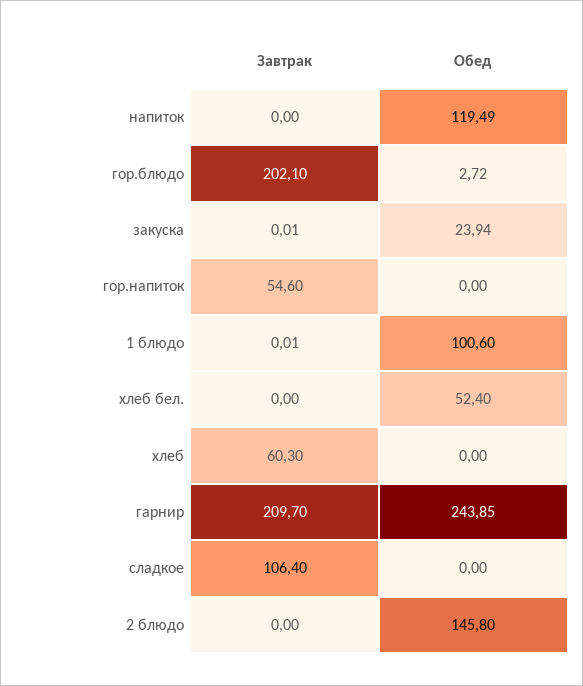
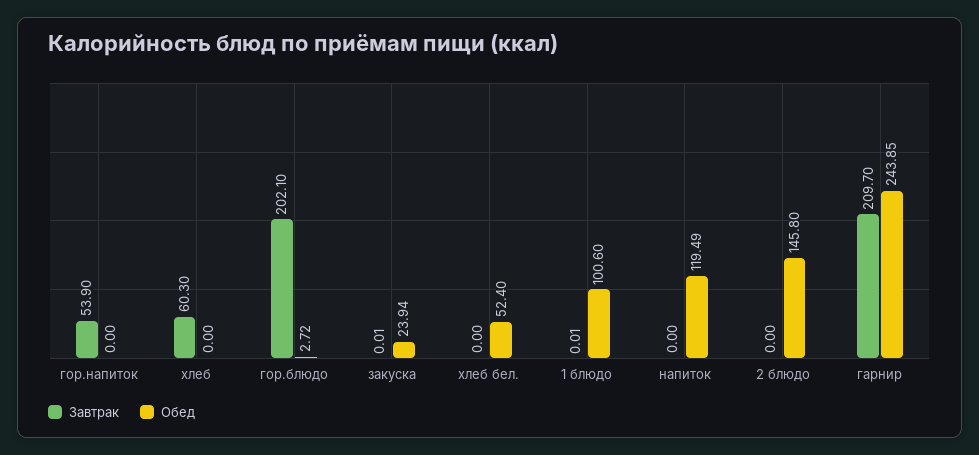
  {
    "Завтрак": {
      "напиток": 0,
      "гор.блюдо": 202.1,
      "закуска": 0.01,
-     "гор.напиток": 54.6,
+     "гор.напиток": 53.9,
      "1 блюдо": 0.01,
      "хлеб бел.": 0,
      "хлеб": 60.3,
      "гарнир": 209.7,
-     "сладкое": 106.4,
      "2 блюдо": 0
    },
    "Обед": {
      "напиток": 119.49,
      "гор.блюдо": 2.72,
      "закуска": 23.94,
      "гор.напиток": 0,
      "1 блюдо": 100.6,
      "хлеб бел.": 52.4,
      "хлеб": 0,
      "гарнир": 243.85,
-     "сладкое": 0,
      "2 блюдо": 145.8
    }
  }

